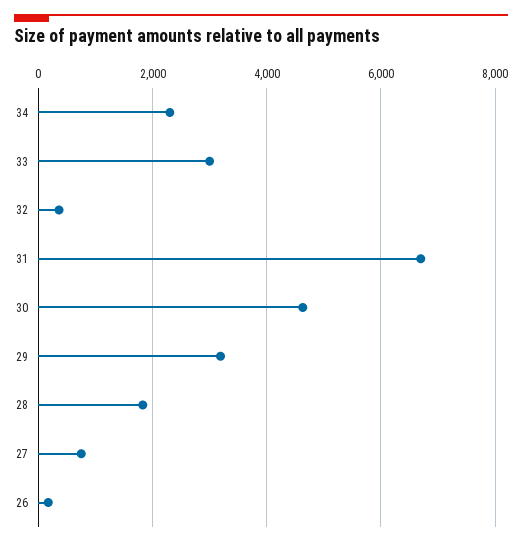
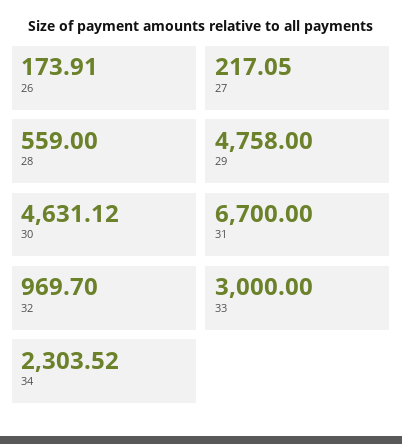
  {
    "34": 2303.52,
    "33": 3000,
-   "32": 400,
+   "32": 969.7,
    "31": 6700,
    "30": 4631.12,
-   "29": 3200,
+   "29": 4758,
-   "28": 1800,
+   "28": 559,
-   "27": 800,
+   "27": 217.05,
    "26": 173.91
  }

